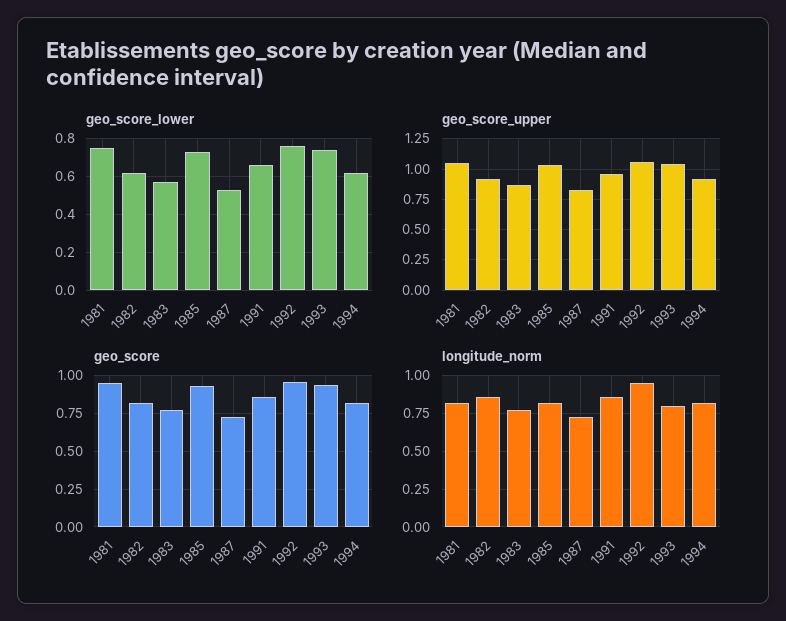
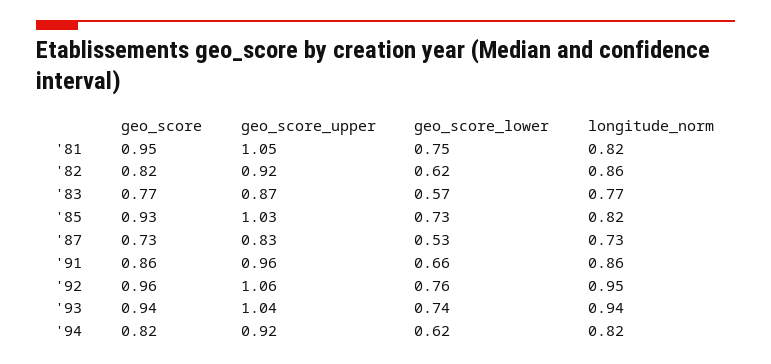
  {
    "geo_score_lower": {
      "1981": 0.75,
      "1982": 0.62,
      "1983": 0.57,
      "1985": 0.73,
      "1987": 0.53,
      "1991": 0.66,
      "1992": 0.76,
      "1993": 0.74,
      "1994": 0.62
    },
    "geo_score_upper": {
      "1981": 1.05,
      "1982": 0.92,
      "1983": 0.87,
      "1985": 1.03,
      "1987": 0.83,
      "1991": 0.96,
      "1992": 1.06,
      "1993": 1.04,
      "1994": 0.92
    },
    "geo_score": {
      "1981": 0.95,
      "1982": 0.82,
      "1983": 0.77,
      "1985": 0.93,
      "1987": 0.73,
      "1991": 0.86,
      "1992": 0.96,
      "1993": 0.94,
      "1994": 0.82
    },
    "longitude_norm": {
      "1981": 0.82,
      "1982": 0.86,
      "1983": 0.77,
      "1985": 0.82,
      "1987": 0.73,
      "1991": 0.86,
      "1992": 0.95,
-     "1993": 0.8,
+     "1993": 0.94,
      "1994": 0.82
    }
  }

